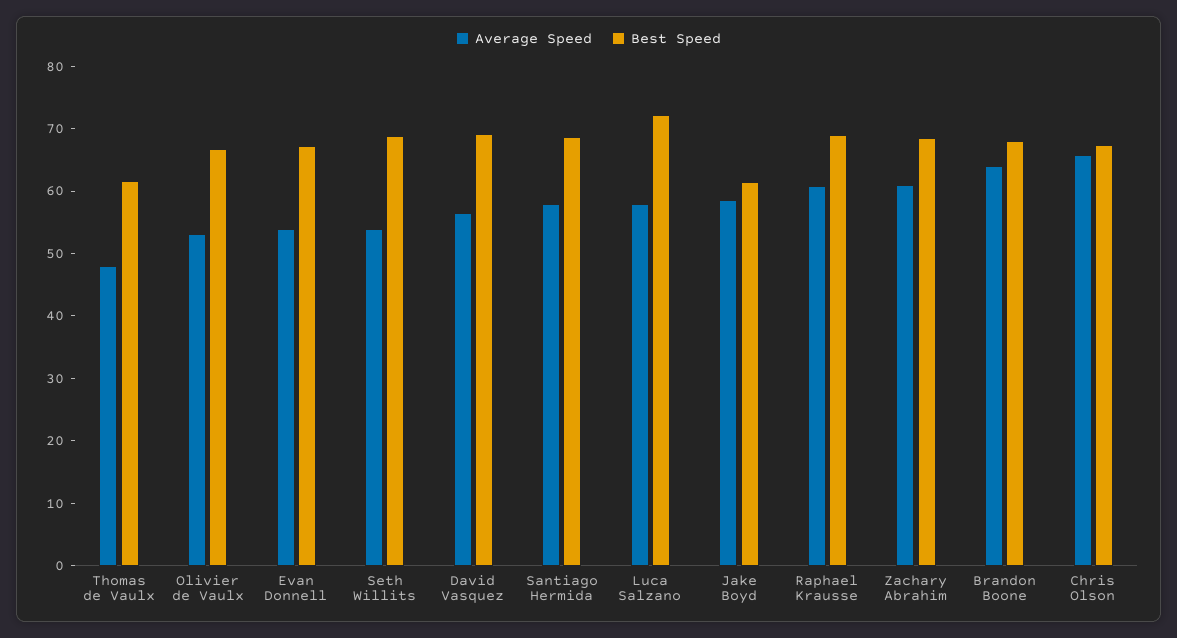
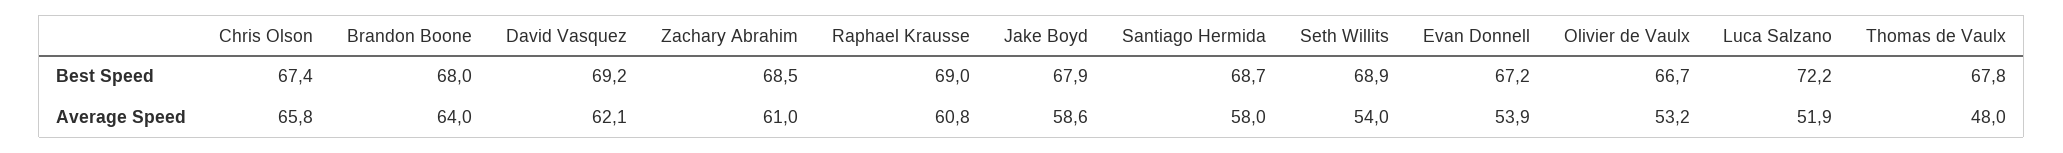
  {
    "Average Speed": {
      "Thomas de Vaulx": 48,
      "Olivier de Vaulx": 53.2,
      "Evan Donnell": 53.9,
      "Seth Willits": 54,
-     "David Vasquez": 56,
+     "David Vasquez": 62.1,
      "Santiago Hermida": 58,
-     "Luca Salzano": 58,
+     "Luca Salzano": 51.9,
      "Jake Boyd": 58.6,
      "Raphael Krausse": 60.8,
      "Zachary Abrahim": 61,
      "Brandon Boone": 64,
      "Chris Olson": 65.8
    },
    "Best Speed": {
-     "Thomas de Vaulx": 62,
+     "Thomas de Vaulx": 67.8,
      "Olivier de Vaulx": 66.7,
      "Evan Donnell": 67.2,
      "Seth Willits": 68.9,
      "David Vasquez": 69.2,
      "Santiago Hermida": 68.7,
      "Luca Salzano": 72.2,
-     "Jake Boyd": 62,
+     "Jake Boyd": 67.9,
      "Raphael Krausse": 69,
      "Zachary Abrahim": 68.5,
      "Brandon Boone": 68,
      "Chris Olson": 67.4
    }
  }

